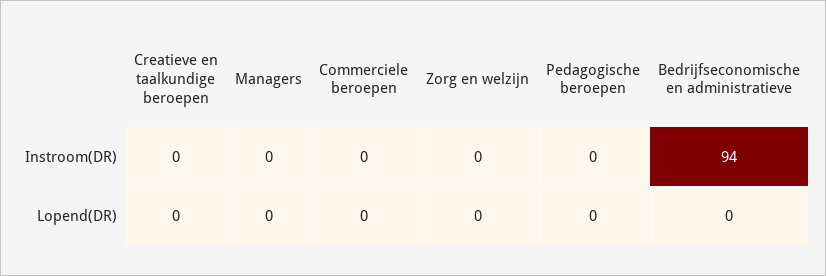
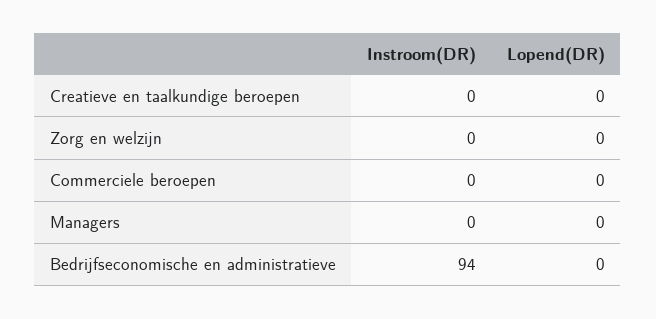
  {
    "Creatieve en taalkundige beroepen": {
      "Instroom(DR)": 0,
      "Lopend(DR)": 0
    },
    "Managers": {
      "Instroom(DR)": 0,
      "Lopend(DR)": 0
    },
    "Commerciele beroepen": {
      "Instroom(DR)": 0,
      "Lopend(DR)": 0
    },
    "Zorg en welzijn": {
      "Instroom(DR)": 0,
      "Lopend(DR)": 0
    },
-   "Pedagogische beroepen": {
-     "Instroom(DR)": 0,
-     "Lopend(DR)": 0
-   },
    "Bedrijfseconomische en administratieve": {
      "Instroom(DR)": 94,
      "Lopend(DR)": 0
    }
  }

